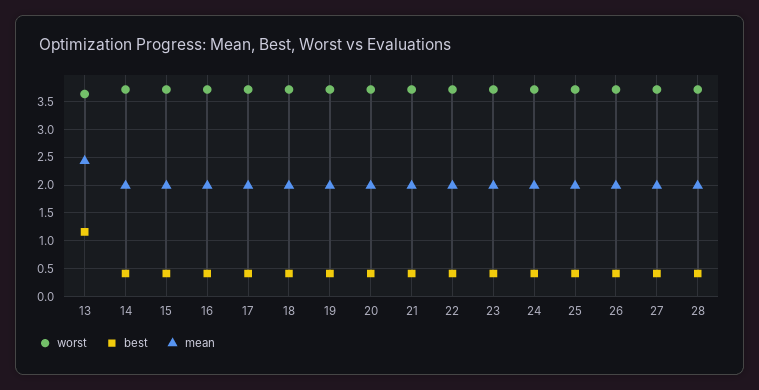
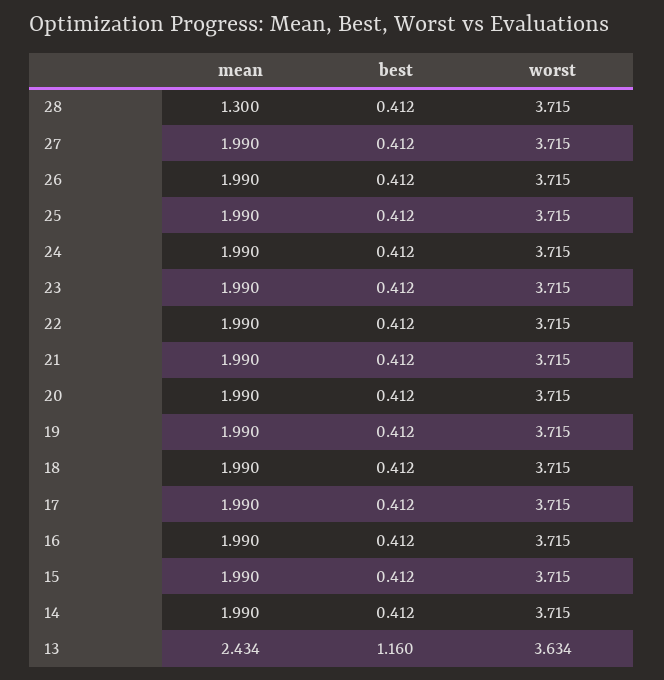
  {
    "worst": {
      "13": 3.634,
      "14": 3.715,
      "15": 3.715,
      "16": 3.715,
      "17": 3.715,
      "18": 3.715,
      "19": 3.715,
      "20": 3.715,
      "21": 3.715,
      "22": 3.715,
      "23": 3.715,
      "24": 3.715,
      "25": 3.715,
      "26": 3.715,
      "27": 3.715,
      "28": 3.715
    },
    "best": {
      "13": 1.16,
      "14": 0.412,
      "15": 0.412,
      "16": 0.412,
      "17": 0.412,
      "18": 0.412,
      "19": 0.412,
      "20": 0.412,
      "21": 0.412,
      "22": 0.412,
      "23": 0.412,
      "24": 0.412,
      "25": 0.412,
      "26": 0.412,
      "27": 0.412,
      "28": 0.412
    },
    "mean": {
      "13": 2.434,
      "14": 1.99,
      "15": 1.99,
      "16": 1.99,
      "17": 1.99,
      "18": 1.99,
      "19": 1.99,
      "20": 1.99,
      "21": 1.99,
      "22": 1.99,
      "23": 1.99,
      "24": 1.99,
      "25": 1.99,
      "26": 1.99,
      "27": 1.99,
-     "28": 2
+     "28": 1.3
    }
  }

